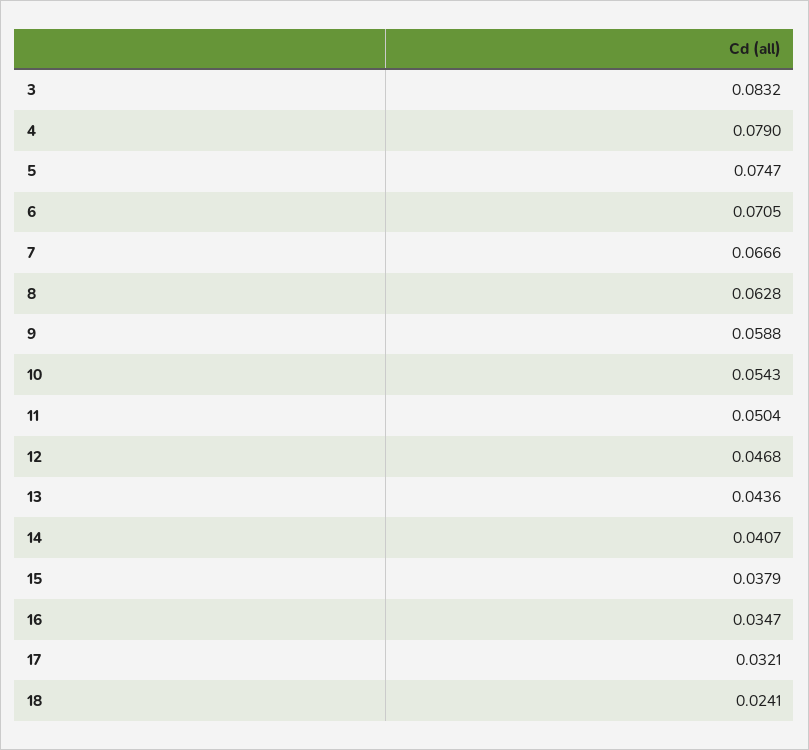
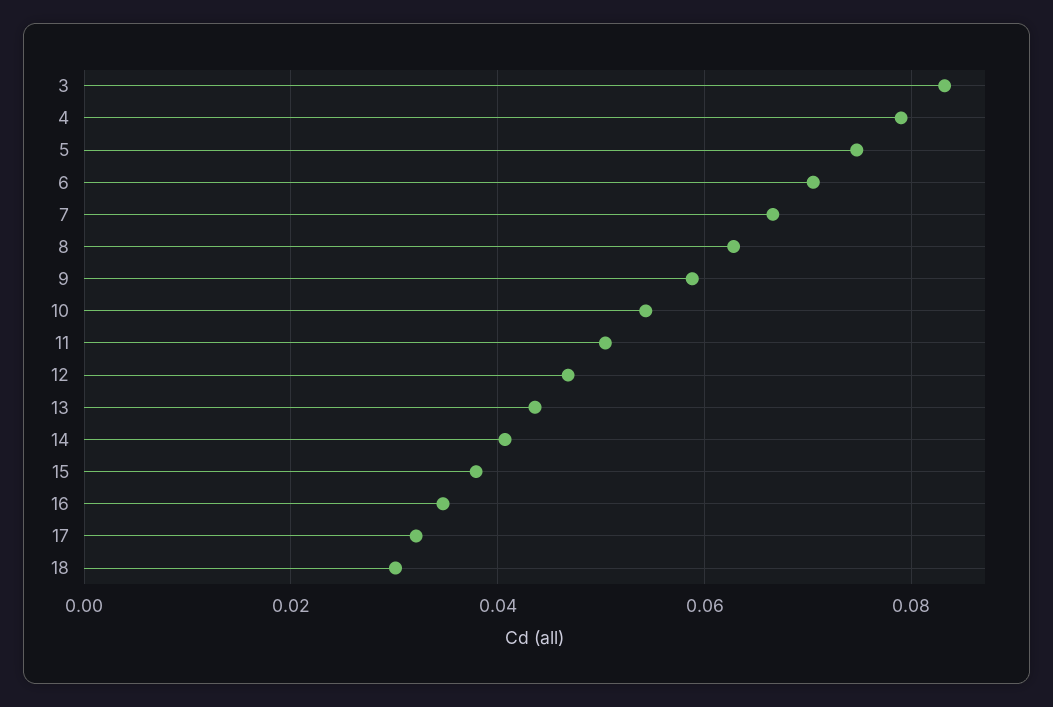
  {
    "3": 0.0832,
    "4": 0.079,
    "5": 0.0747,
    "6": 0.0705,
    "7": 0.0666,
    "8": 0.0628,
    "9": 0.0588,
    "10": 0.0543,
    "11": 0.0504,
    "12": 0.0468,
    "13": 0.0436,
    "14": 0.0407,
    "15": 0.0379,
    "16": 0.0347,
    "17": 0.0321,
-   "18": 0.0241
+   "18": 0.03
  }

